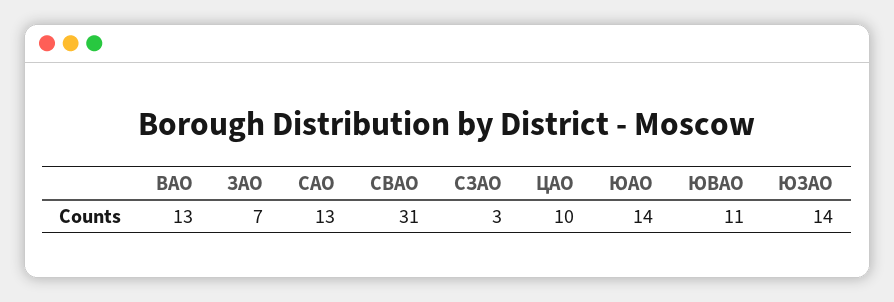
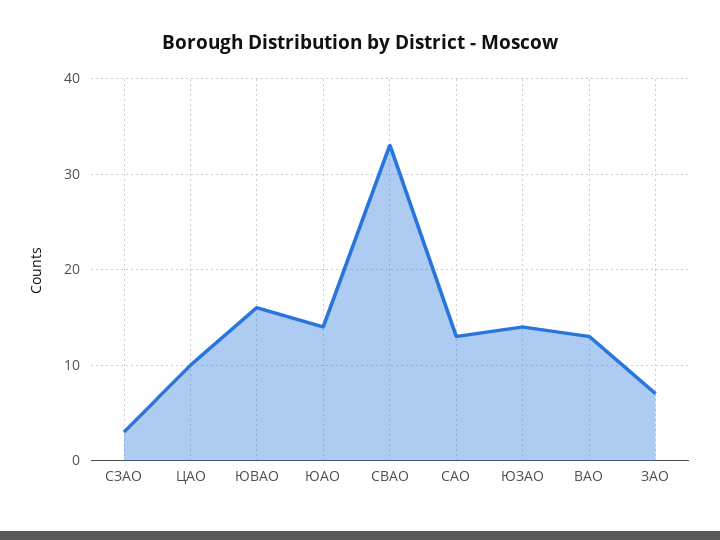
  {
    "ВАО": 13,
    "ЗАО": 7,
    "САО": 13,
-   "СВАО": 31,
+   "СВАО": 33,
    "СЗАО": 3,
    "ЦАО": 10,
    "ЮАО": 14,
-   "ЮВАО": 11,
+   "ЮВАО": 16,
    "ЮЗАО": 14
  }

